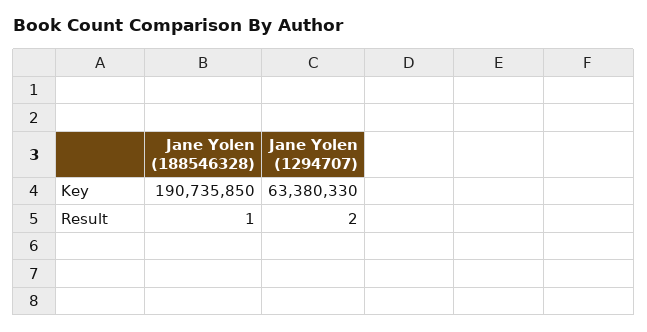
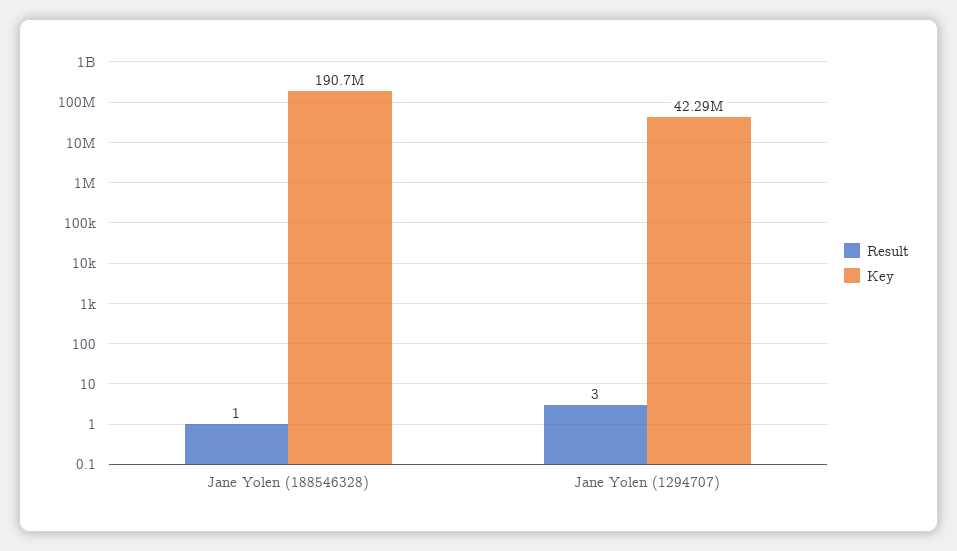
  {
    "Key": {
      "Jane Yolen (188546328)": 190735850,
-     "Jane Yolen (1294707)": 63380330
+     "Jane Yolen (1294707)": 42290000
    },
    "Result": {
      "Jane Yolen (188546328)": 1,
-     "Jane Yolen (1294707)": 2
+     "Jane Yolen (1294707)": 3
    }
  }

